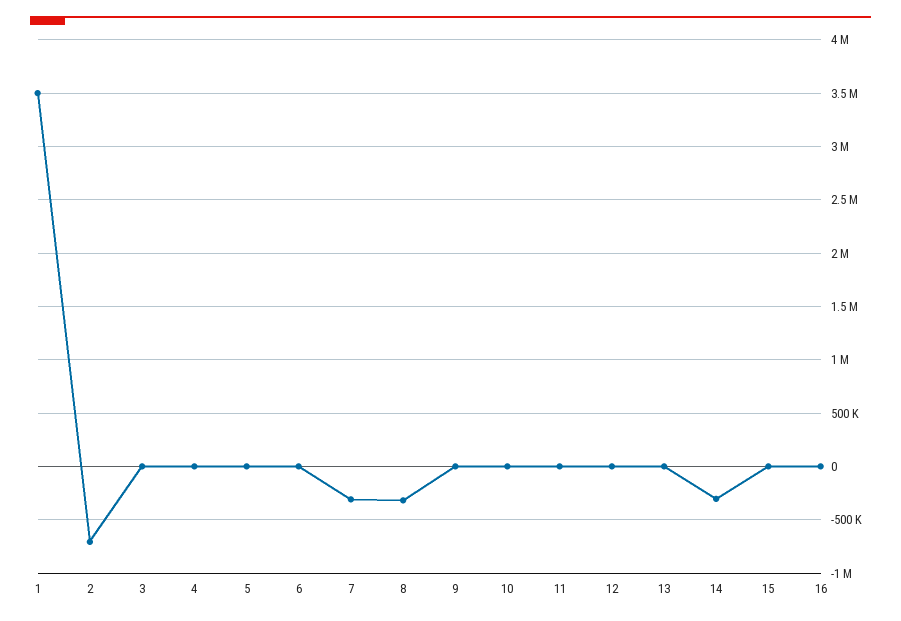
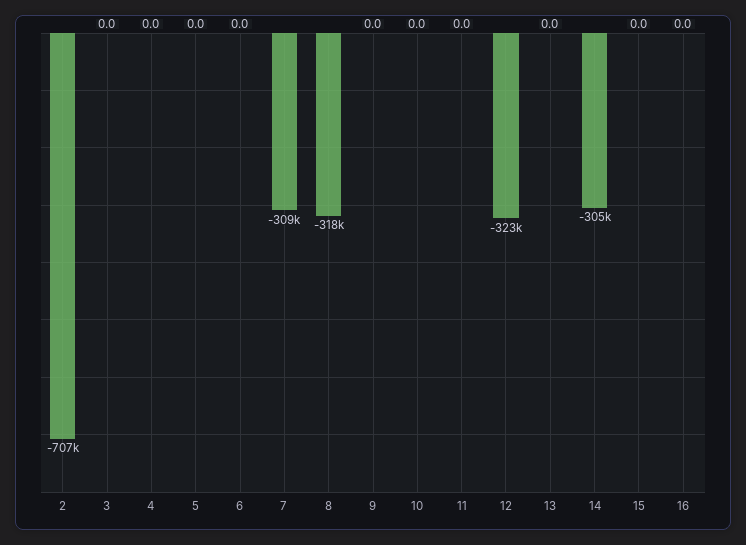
  {
-   "1": 3500000,
    "2": -707000,
    "3": 0,
    "4": 0,
    "5": 0,
    "6": 0,
    "7": -309000,
    "8": -318000,
    "9": 0,
    "10": 0,
    "11": 0,
-   "12": 0,
+   "12": -323000,
    "13": 0,
    "14": -305000,
    "15": 0,
    "16": 0
  }

